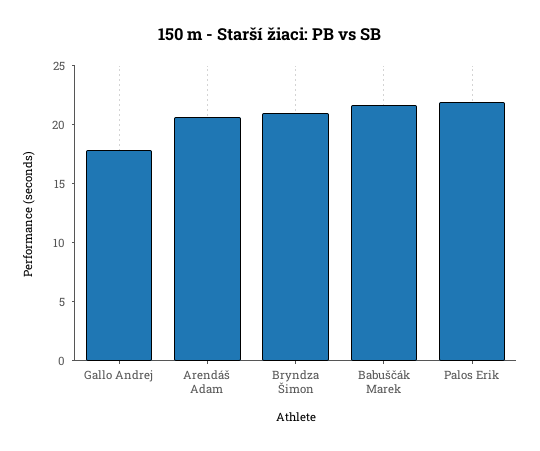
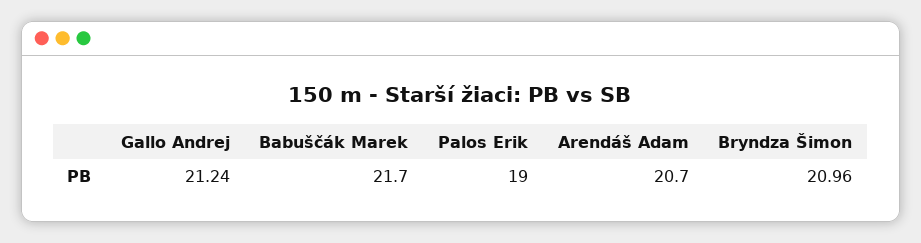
  {
-   "Gallo Andrej": 18,
+   "Gallo Andrej": 21.24,
    "Arendáš Adam": 20.7,
    "Bryndza Šimon": 20.96,
    "Babuščák Marek": 21.7,
-   "Palos Erik": 22
+   "Palos Erik": 19
  }

